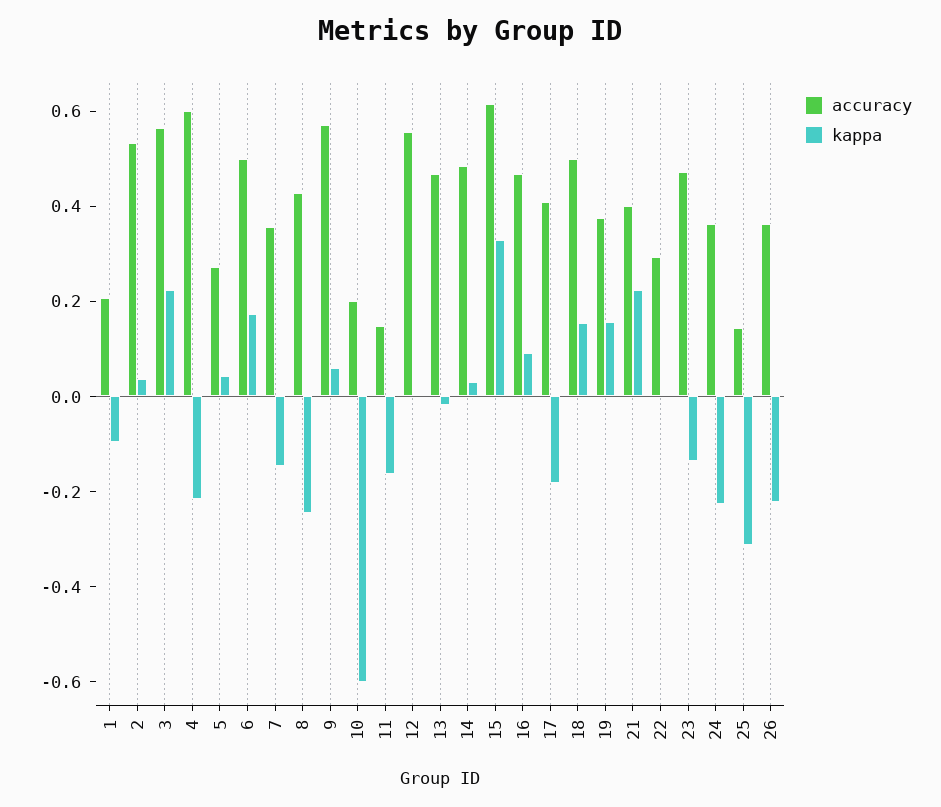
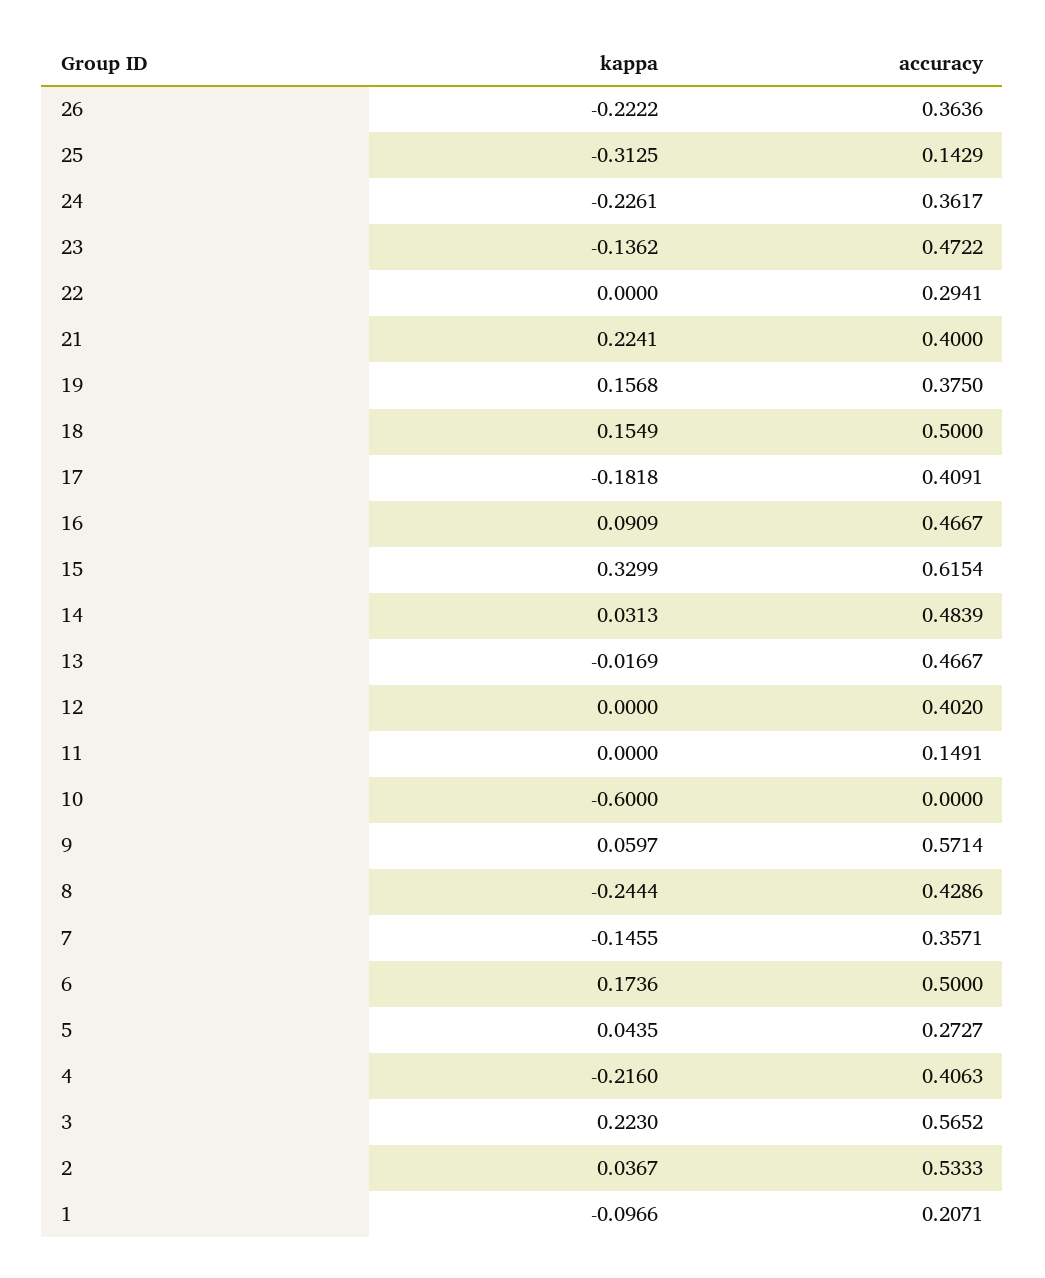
  {
    "accuracy": {
      "1": 0.2071,
      "2": 0.5333,
      "3": 0.5652,
-     "4": 0.6,
+     "4": 0.4063,
      "5": 0.2727,
      "6": 0.5,
      "7": 0.3571,
      "8": 0.4286,
      "9": 0.5714,
-     "10": 0.2,
+     "10": 0,
      "11": 0.1491,
-     "12": 0.55,
+     "12": 0.402,
      "13": 0.4667,
      "14": 0.4839,
      "15": 0.6154,
      "16": 0.4667,
      "17": 0.4091,
      "18": 0.5,
      "19": 0.375,
      "21": 0.4,
      "22": 0.2941,
      "23": 0.4722,
      "24": 0.3617,
      "25": 0.1429,
      "26": 0.3636
    },
    "kappa": {
      "1": -0.0966,
      "2": 0.0367,
      "3": 0.223,
      "4": -0.216,
      "5": 0.0435,
      "6": 0.1736,
      "7": -0.1455,
      "8": -0.2444,
      "9": 0.0597,
      "10": -0.6,
-     "11": -0.15,
+     "11": 0,
      "12": 0,
      "13": -0.0169,
      "14": 0.0313,
      "15": 0.3299,
      "16": 0.0909,
      "17": -0.1818,
      "18": 0.1549,
      "19": 0.1568,
      "21": 0.2241,
      "22": 0,
      "23": -0.1362,
      "24": -0.2261,
      "25": -0.3125,
      "26": -0.2222
    }
  }

